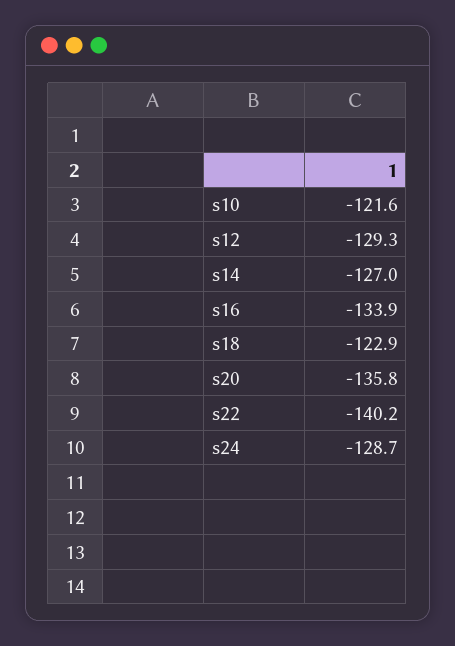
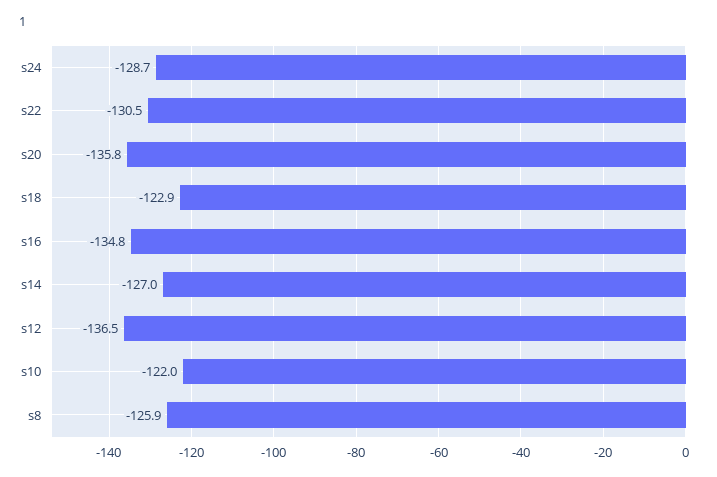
  {
-   "s10": -121.6,
+   "s10": -122,
-   "s12": -129.3,
+   "s12": -136.5,
    "s14": -127,
-   "s16": -133.9,
+   "s16": -134.8,
    "s18": -122.9,
    "s20": -135.8,
-   "s22": -140.2,
+   "s22": -130.5,
-   "s24": -128.7
+   "s24": -128.7,
+   "s8": -125.9
  }

